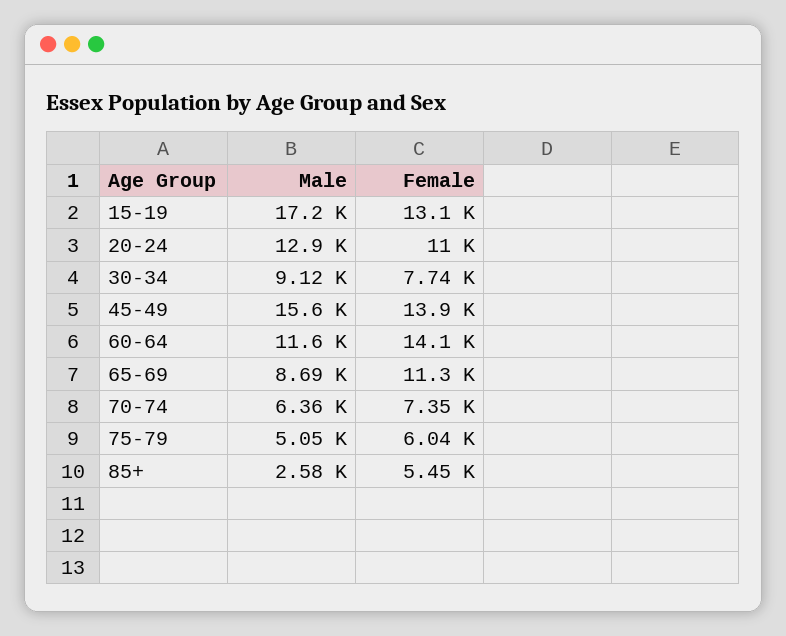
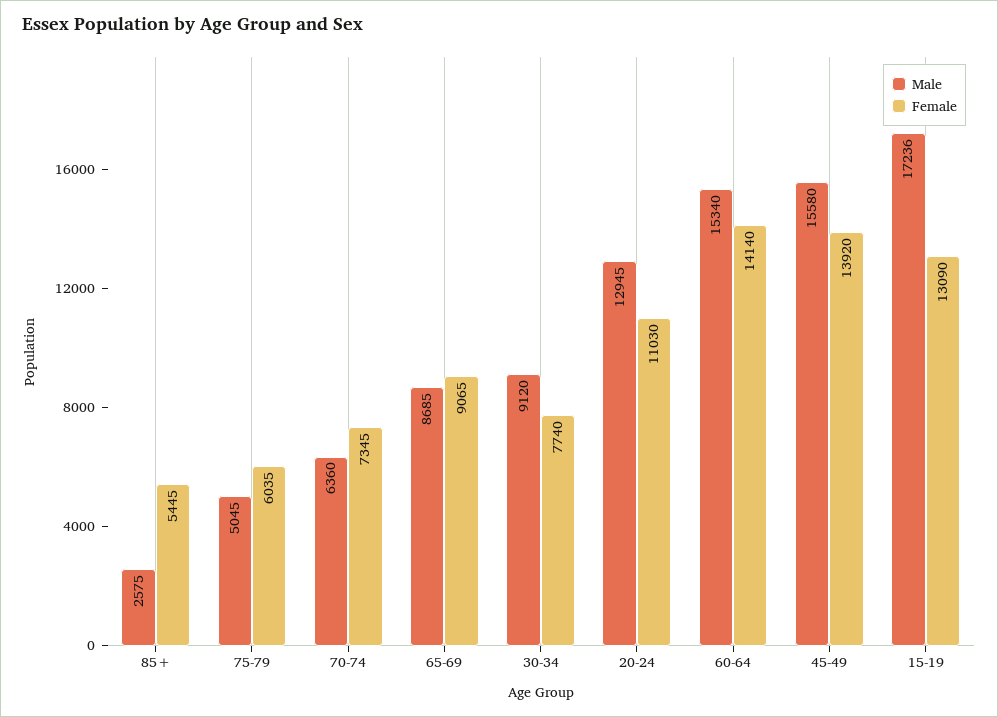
  {
    "Male": {
      "15-19": 17236,
      "20-24": 12945,
      "30-34": 9120,
      "45-49": 15580,
-     "60-64": 11600,
+     "60-64": 15340,
      "65-69": 8685,
      "70-74": 6360,
      "75-79": 5045,
      "85+": 2575
    },
    "Female": {
      "15-19": 13090,
      "20-24": 11030,
      "30-34": 7740,
      "45-49": 13920,
      "60-64": 14140,
-     "65-69": 11300,
+     "65-69": 9065,
      "70-74": 7345,
      "75-79": 6035,
      "85+": 5445
    }
  }

